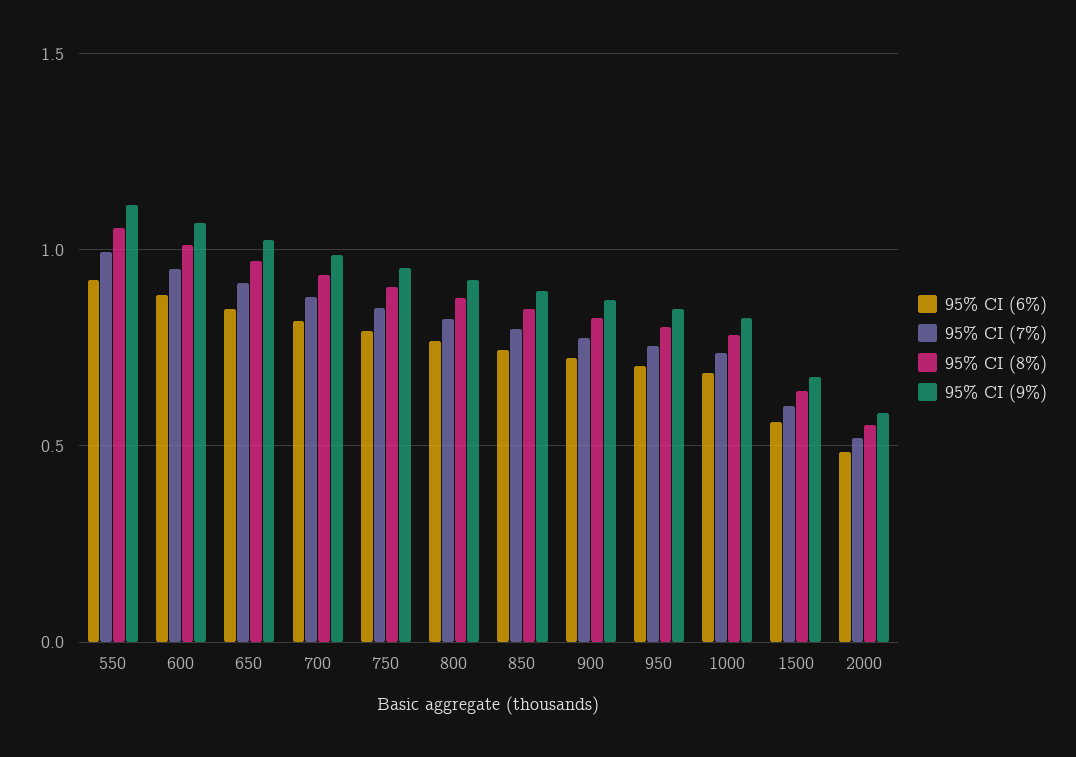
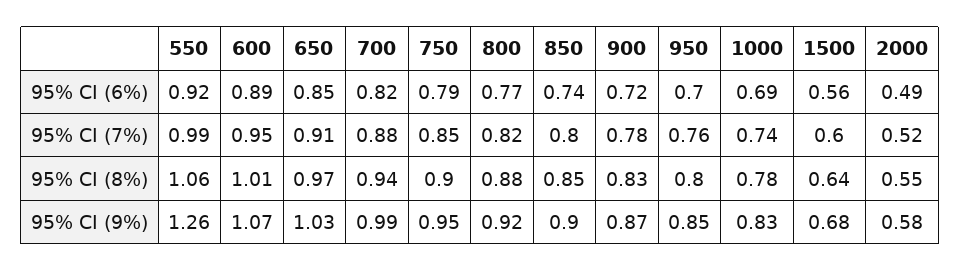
  {
    "95% CI (6%)": {
      "550": 0.92,
      "600": 0.89,
      "650": 0.85,
      "700": 0.82,
      "750": 0.79,
      "800": 0.77,
      "850": 0.74,
      "900": 0.72,
      "950": 0.7,
      "1000": 0.69,
      "1500": 0.56,
      "2000": 0.49
    },
    "95% CI (7%)": {
      "550": 0.99,
      "600": 0.95,
      "650": 0.91,
      "700": 0.88,
      "750": 0.85,
      "800": 0.82,
      "850": 0.8,
      "900": 0.78,
      "950": 0.76,
      "1000": 0.74,
      "1500": 0.6,
      "2000": 0.52
    },
    "95% CI (8%)": {
      "550": 1.06,
      "600": 1.01,
      "650": 0.97,
      "700": 0.94,
      "750": 0.9,
      "800": 0.88,
      "850": 0.85,
      "900": 0.83,
      "950": 0.8,
      "1000": 0.78,
      "1500": 0.64,
      "2000": 0.55
    },
    "95% CI (9%)": {
-     "550": 1.1,
+     "550": 1.26,
      "600": 1.07,
      "650": 1.03,
      "700": 0.99,
      "750": 0.95,
      "800": 0.92,
      "850": 0.9,
      "900": 0.87,
      "950": 0.85,
      "1000": 0.83,
      "1500": 0.68,
      "2000": 0.58
    }
  }

